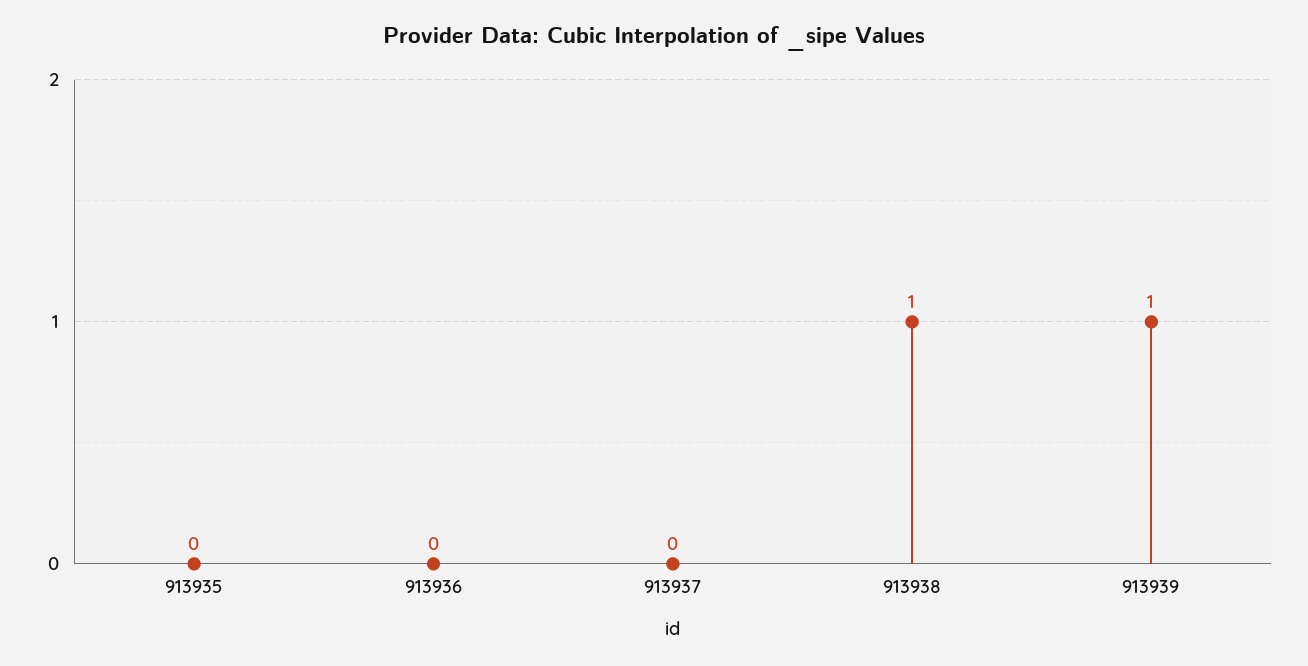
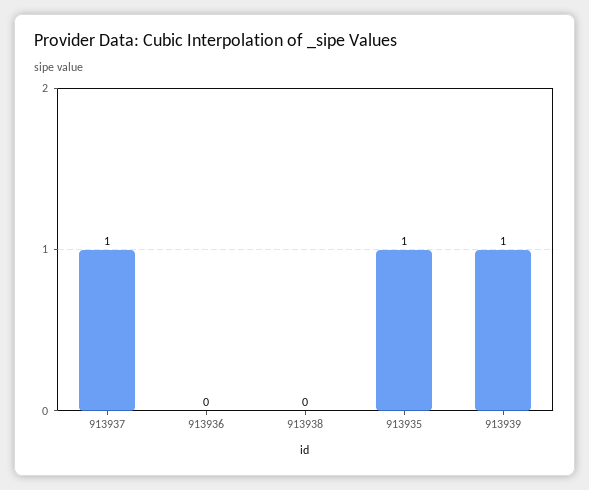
  {
-   "913935": 0,
+   "913935": 1,
    "913936": 0,
-   "913937": 0,
+   "913937": 1,
-   "913938": 1,
+   "913938": 0,
    "913939": 1
  }

